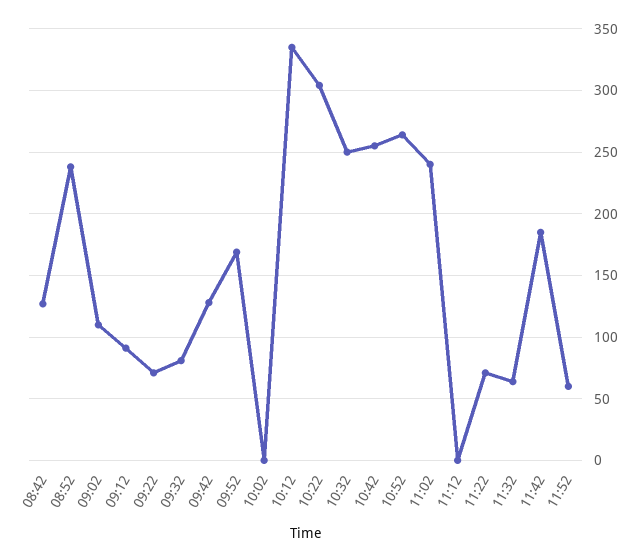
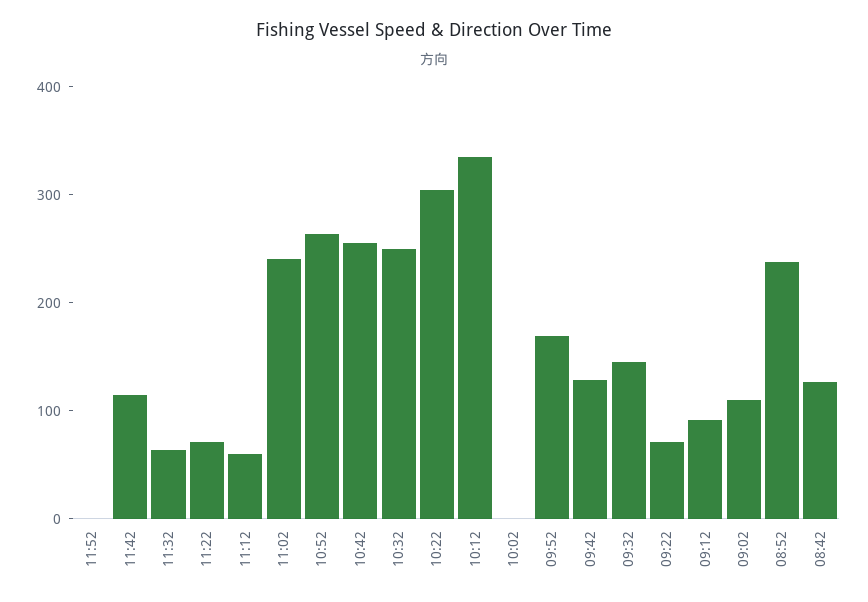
  {
    "08:42": 125,
    "08:52": 240,
    "09:02": 110,
    "09:12": 90,
    "09:22": 70,
-   "09:32": 80,
+   "09:32": 140,
    "09:42": 130,
    "09:52": 170,
    "10:02": 0,
    "10:12": 335,
    "10:22": 305,
    "10:32": 250,
    "10:42": 255,
    "10:52": 265,
    "11:02": 240,
-   "11:12": 0,
+   "11:12": 60,
    "11:22": 70,
    "11:32": 65,
-   "11:42": 185,
+   "11:42": 120,
-   "11:52": 60
+   "11:52": 0
  }

